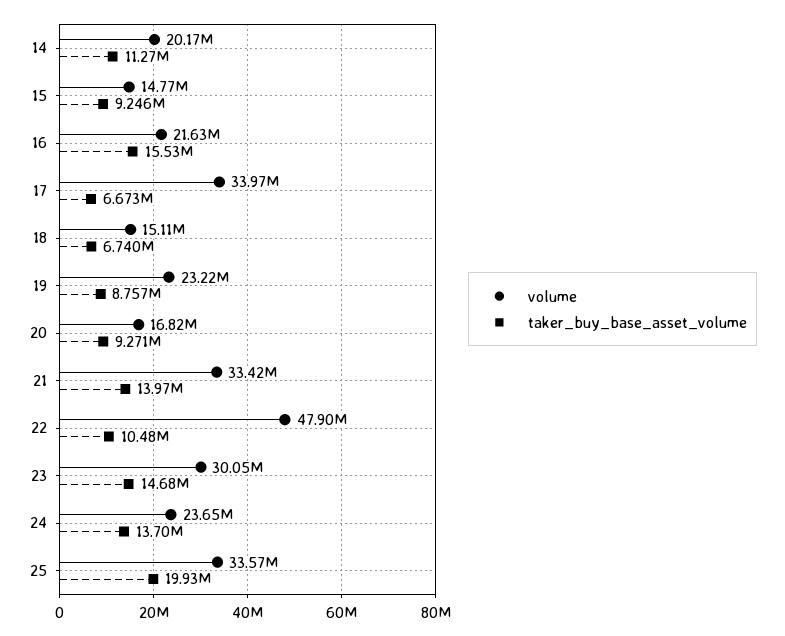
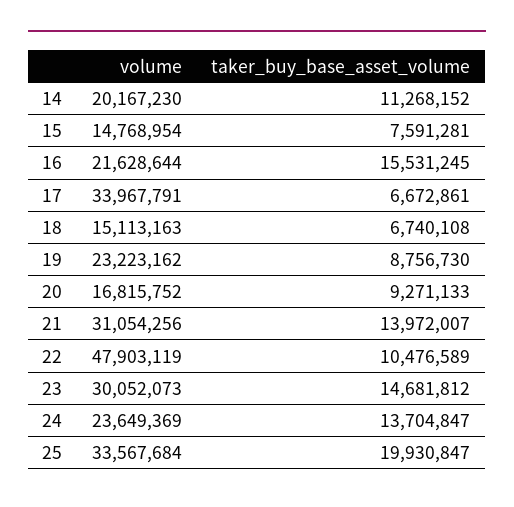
  {
    "volume": {
      "14": 20167230,
      "15": 14768954,
      "16": 21628644,
      "17": 33967791,
      "18": 15113163,
      "19": 23223162,
      "20": 16815752,
-     "21": 33420000,
+     "21": 31054256,
      "22": 47903119,
      "23": 30052073,
      "24": 23649369,
      "25": 33567684
    },
    "taker_buy_base_asset_volume": {
      "14": 11268152,
-     "15": 9246000,
+     "15": 7591281,
      "16": 15531245,
      "17": 6672861,
      "18": 6740108,
      "19": 8756730,
      "20": 9271133,
      "21": 13972007,
      "22": 10476589,
      "23": 14681812,
      "24": 13704847,
      "25": 19930847
    }
  }

